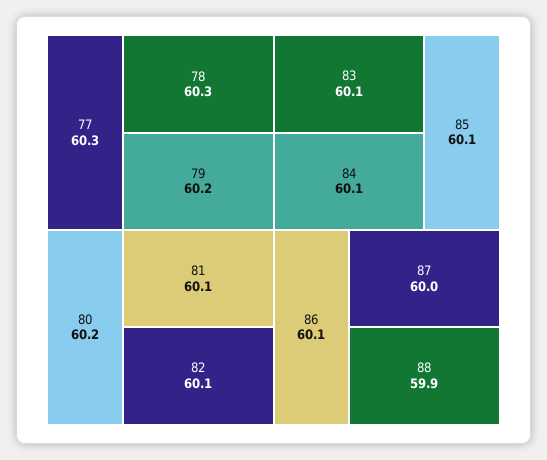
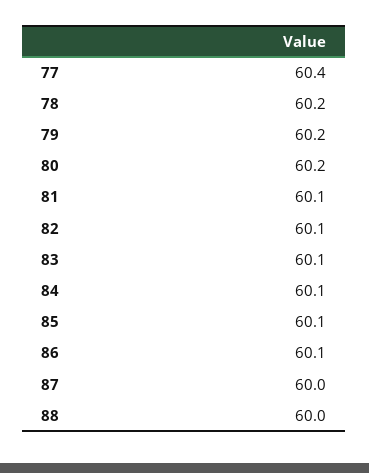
  {
-   "77": 60.3,
+   "77": 60.4,
-   "78": 60.3,
+   "78": 60.2,
    "79": 60.2,
    "80": 60.2,
    "81": 60.1,
    "82": 60.1,
    "83": 60.1,
    "84": 60.1,
    "85": 60.1,
    "86": 60.1,
    "87": 60,
-   "88": 59.9
+   "88": 60
  }

